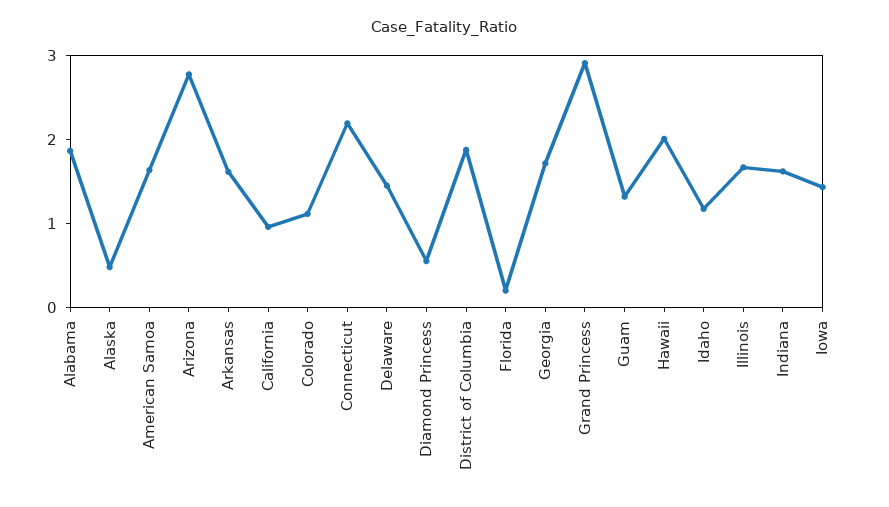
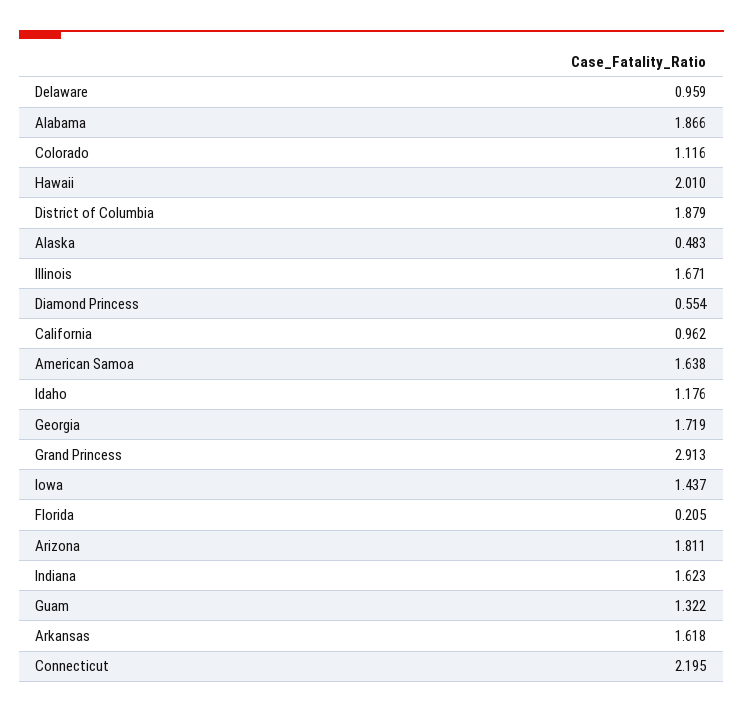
  {
    "Alabama": 1.866,
    "Alaska": 0.483,
    "American Samoa": 1.638,
-   "Arizona": 2.8,
+   "Arizona": 1.811,
    "Arkansas": 1.618,
    "California": 0.962,
    "Colorado": 1.116,
    "Connecticut": 2.195,
-   "Delaware": 1.4,
+   "Delaware": 0.959,
    "Diamond Princess": 0.554,
    "District of Columbia": 1.879,
    "Florida": 0.205,
    "Georgia": 1.719,
    "Grand Princess": 2.913,
    "Guam": 1.322,
    "Hawaii": 2.01,
    "Idaho": 1.176,
    "Illinois": 1.671,
    "Indiana": 1.623,
    "Iowa": 1.437
  }

